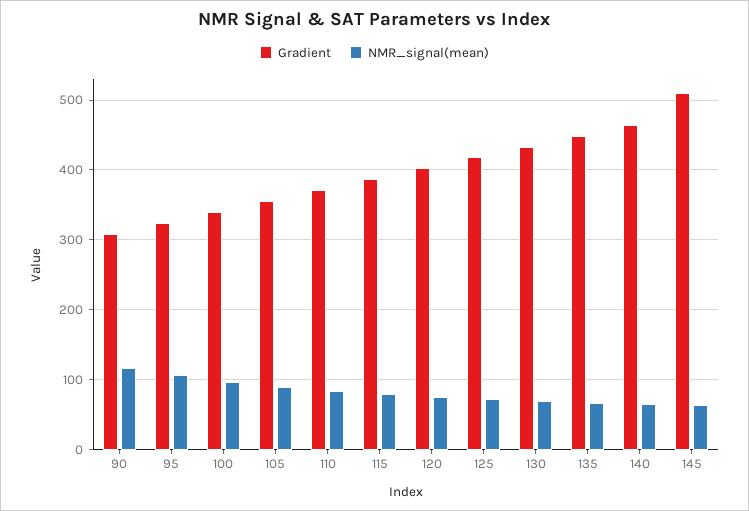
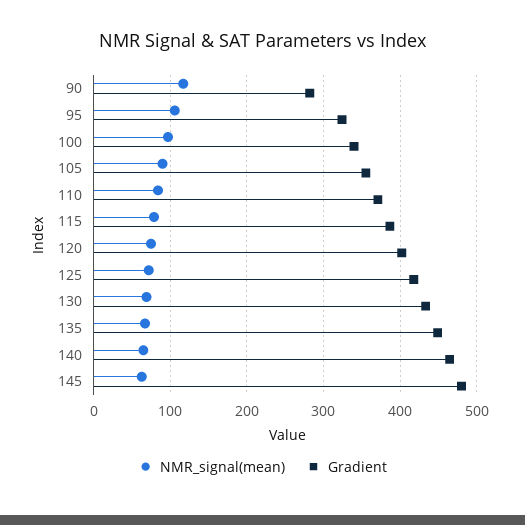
  {
    "Gradient": {
-     "90": 310,
+     "90": 280,
      "95": 320,
      "100": 340,
      "105": 360,
      "110": 370,
      "115": 390,
      "120": 400,
      "125": 420,
      "130": 430,
      "135": 450,
      "140": 460,
-     "145": 510
+     "145": 480
    },
    "NMR_signal(mean)": {
      "90": 120,
      "95": 110,
      "100": 100,
      "105": 90,
      "110": 80,
      "115": 80,
      "120": 80,
      "125": 70,
      "130": 70,
      "135": 70,
      "140": 70,
      "145": 60
    }
  }

